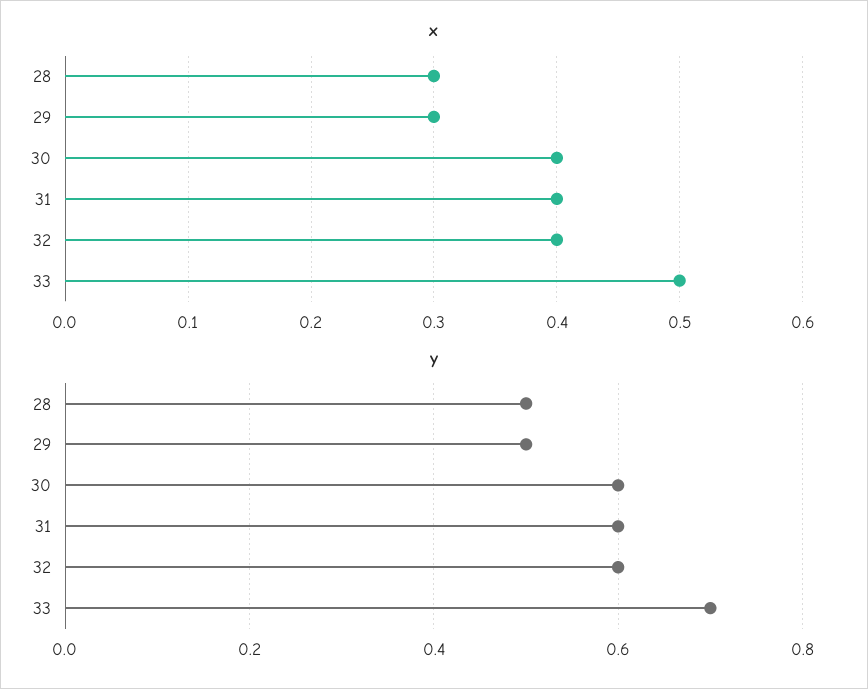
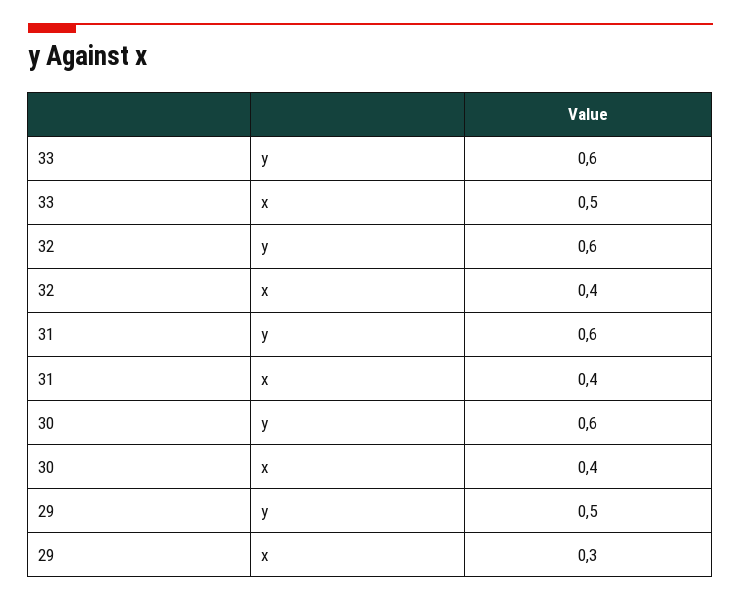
  {
    "x": {
-     "28": 0.3,
      "29": 0.3,
      "30": 0.4,
      "31": 0.4,
      "32": 0.4,
      "33": 0.5
    },
    "y": {
-     "28": 0.5,
      "29": 0.5,
      "30": 0.6,
      "31": 0.6,
      "32": 0.6,
-     "33": 0.7
+     "33": 0.6
    }
  }

